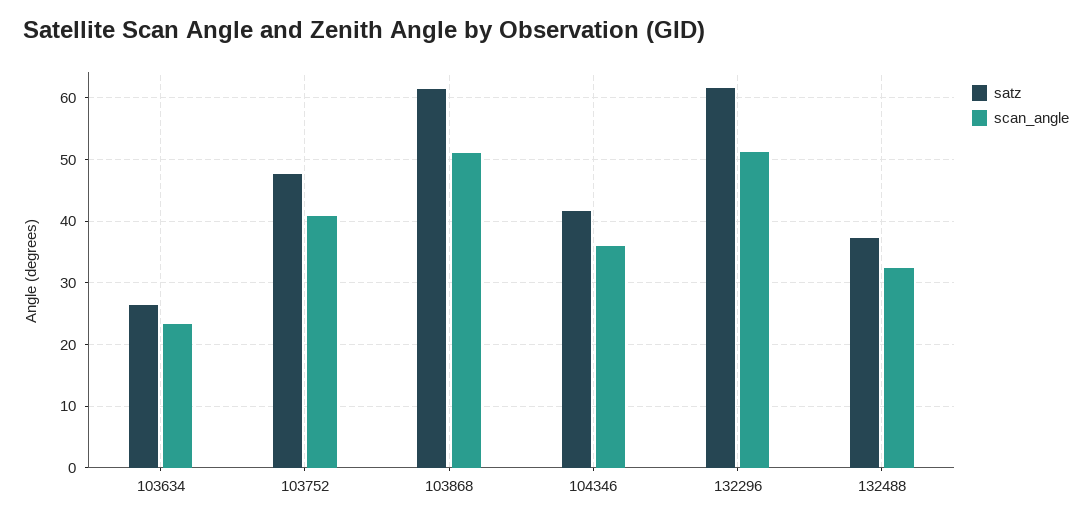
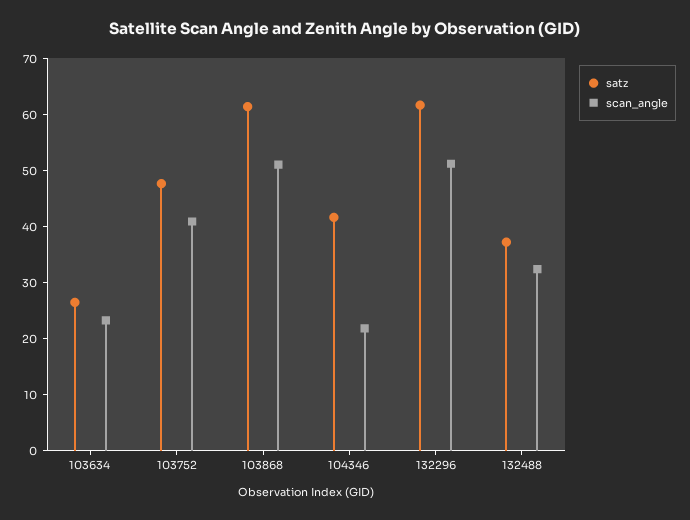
  {
    "satz": {
      "103634": 26,
      "103752": 48,
      "103868": 61,
      "104346": 42,
      "132296": 62,
      "132488": 37
    },
    "scan_angle": {
      "103634": 23,
      "103752": 41,
      "103868": 51,
-     "104346": 36,
+     "104346": 22,
      "132296": 51,
      "132488": 32
    }
  }

